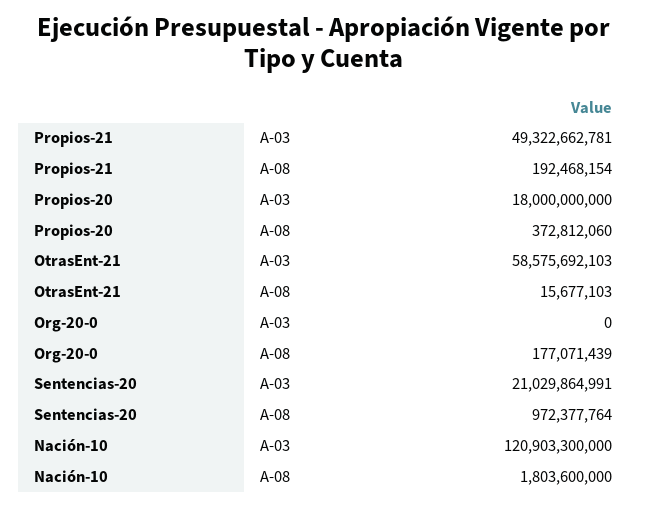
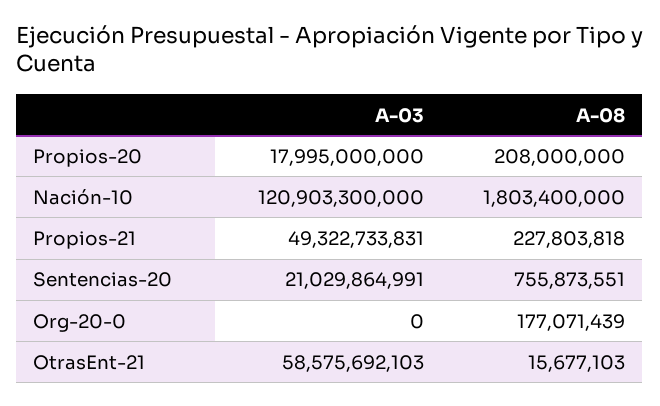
  {
    "Propios-21": {
-     "A-03": 49322662781,
+     "A-03": 49322733831,
-     "A-08": 192468154
+     "A-08": 227803818
    },
    "Propios-20": {
-     "A-03": 18000000000,
+     "A-03": 17995000000,
-     "A-08": 372812060
+     "A-08": 208000000
    },
    "OtrasEnt-21": {
      "A-03": 58575692103,
      "A-08": 15677103
    },
    "Org-20-0": {
      "A-03": 0,
      "A-08": 177071439
    },
    "Sentencias-20": {
      "A-03": 21029864991,
-     "A-08": 972377764
+     "A-08": 755873551
    },
    "Nación-10": {
      "A-03": 120903300000,
-     "A-08": 1803600000
+     "A-08": 1803400000
    }
  }

